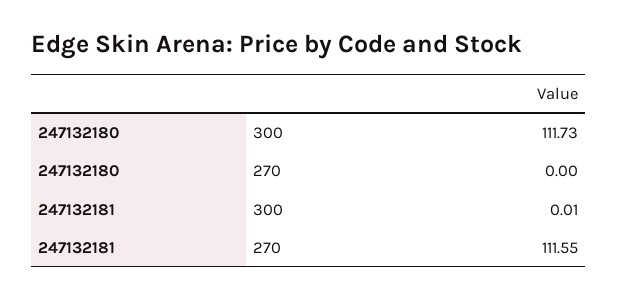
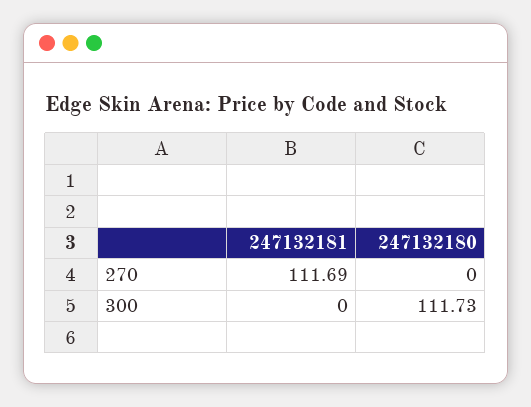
  {
    "247132180": {
      "300": 111.73,
      "270": 0
    },
    "247132181": {
-     "300": 0.01,
+     "300": 0,
-     "270": 111.55
+     "270": 111.69
    }
  }

